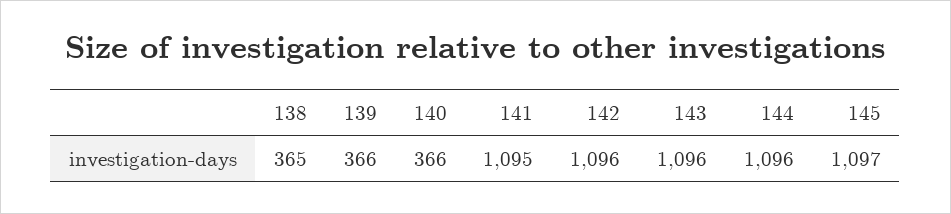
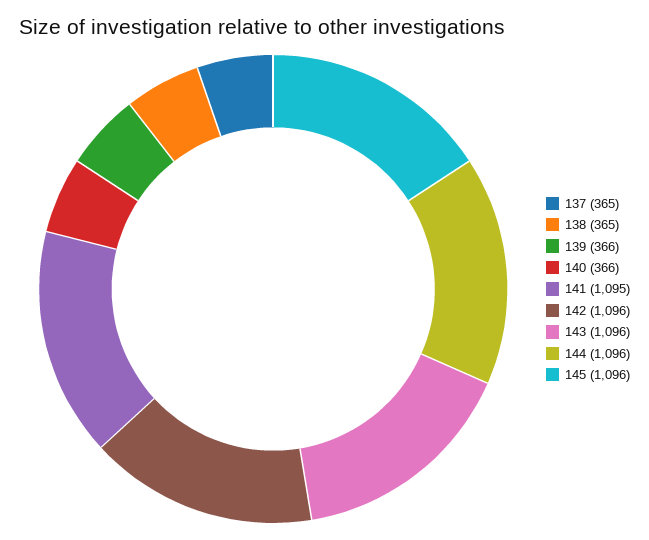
  {
    "138": 365,
    "139": 366,
    "140": 366,
    "141": 1095,
    "142": 1096,
    "143": 1096,
    "144": 1096,
-   "145": 1097
+   "145": 1096,
+   "137": 365
  }

